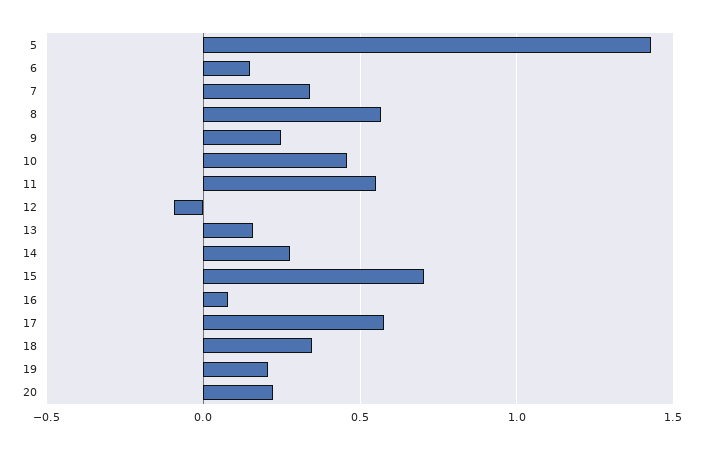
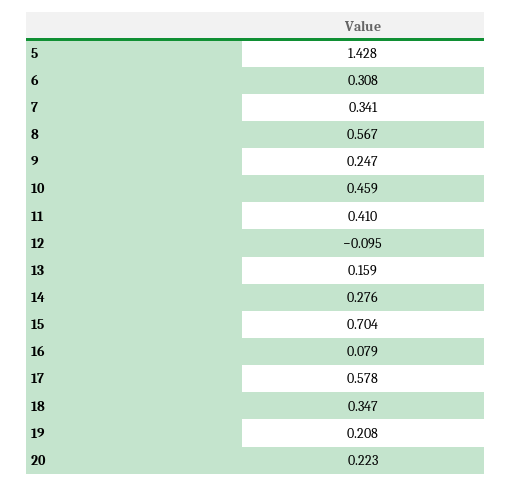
  {
    "5": 1.428,
-   "6": 0.15,
+   "6": 0.308,
    "7": 0.341,
    "8": 0.567,
    "9": 0.247,
    "10": 0.459,
-   "11": 0.55,
+   "11": 0.41,
    "12": -0.095,
    "13": 0.159,
    "14": 0.276,
    "15": 0.704,
    "16": 0.079,
    "17": 0.578,
    "18": 0.347,
    "19": 0.208,
    "20": 0.223
  }

